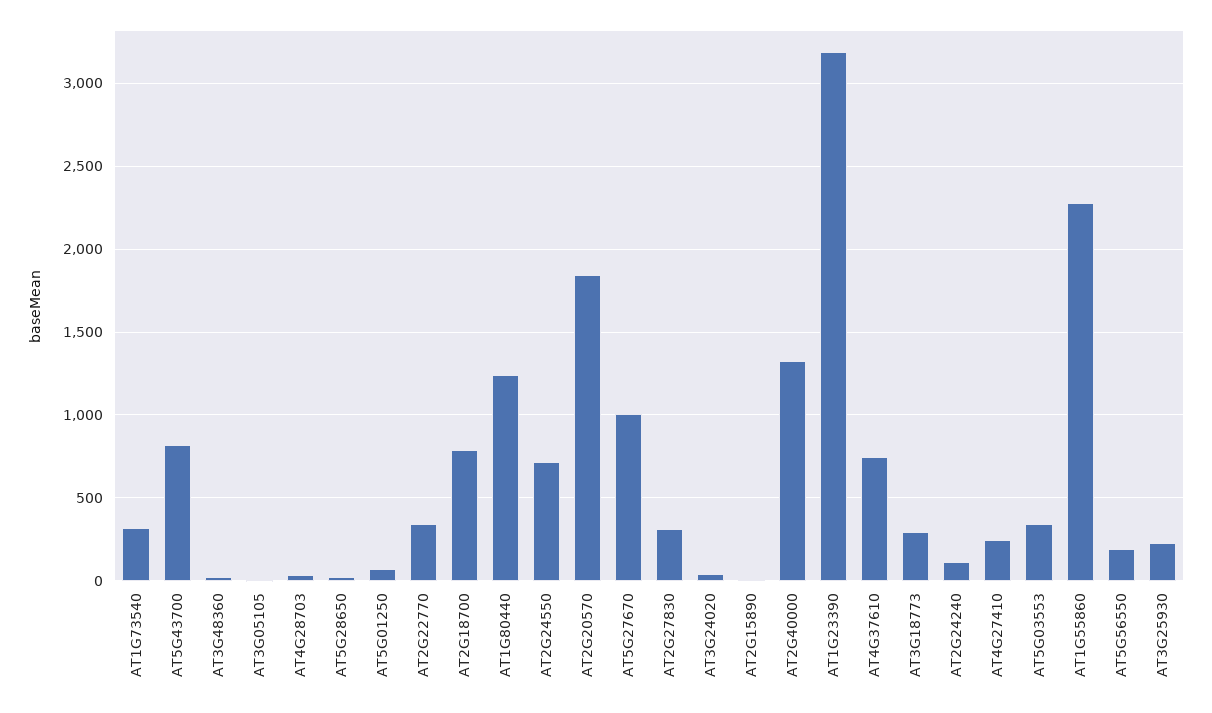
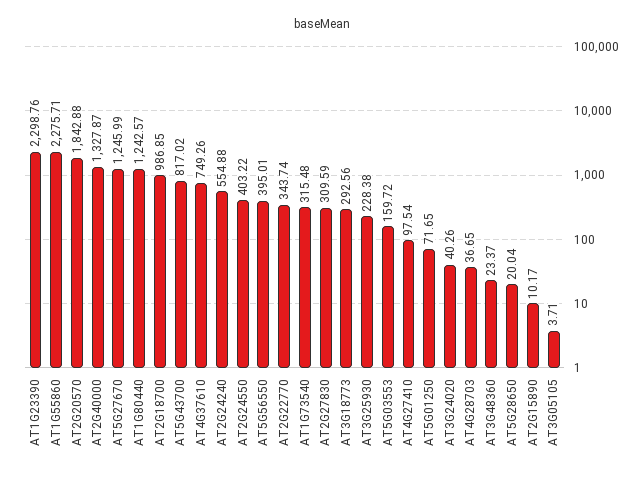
  {
    "AT1G73540": 315.48,
    "AT5G43700": 817.02,
    "AT3G48360": 23.37,
    "AT3G05105": 3.71,
    "AT4G28703": 36.65,
    "AT5G28650": 20.04,
    "AT5G01250": 71.65,
    "AT2G22770": 343.74,
-   "AT2G18700": 800,
+   "AT2G18700": 986.85,
    "AT1G80440": 1242.57,
-   "AT2G24550": 700,
+   "AT2G24550": 403.22,
    "AT2G20570": 1842.88,
-   "AT5G27670": 1000,
+   "AT5G27670": 1245.99,
    "AT2G27830": 309.59,
    "AT3G24020": 40.26,
    "AT2G15890": 10.17,
    "AT2G40000": 1327.87,
-   "AT1G23390": 3200,
+   "AT1G23390": 2298.76,
    "AT4G37610": 749.26,
    "AT3G18773": 292.56,
-   "AT2G24240": 100,
+   "AT2G24240": 554.88,
-   "AT4G27410": 250,
+   "AT4G27410": 97.54,
-   "AT5G03553": 350,
+   "AT5G03553": 159.72,
    "AT1G55860": 2275.71,
-   "AT5G56550": 200,
+   "AT5G56550": 395.01,
    "AT3G25930": 228.38
  }

